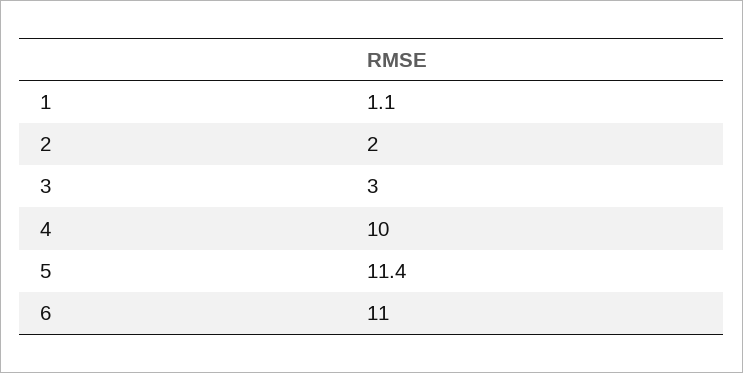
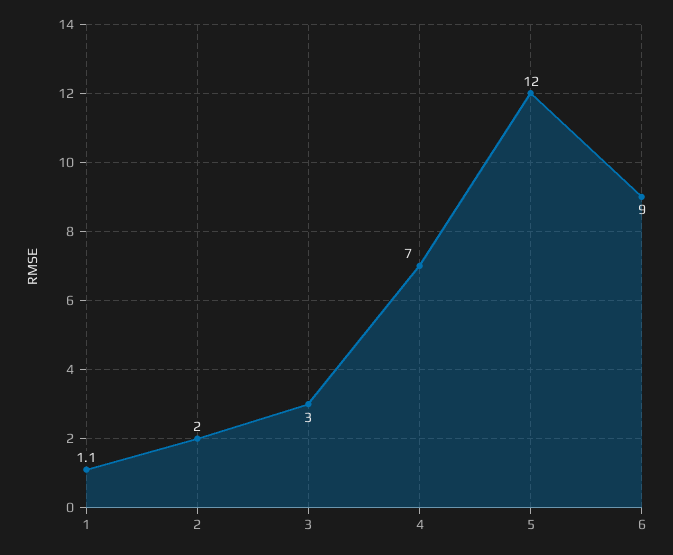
  {
    "1": 1.1,
    "2": 2,
    "3": 3,
-   "4": 10,
+   "4": 7,
-   "5": 11.4,
+   "5": 12,
-   "6": 11
+   "6": 9
  }

